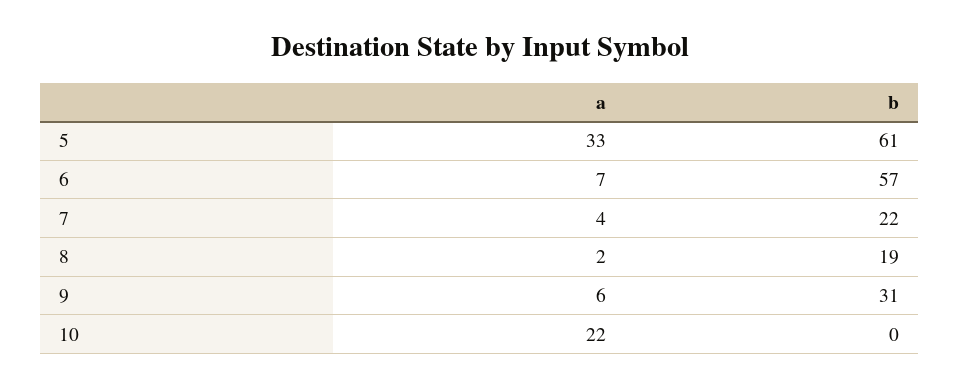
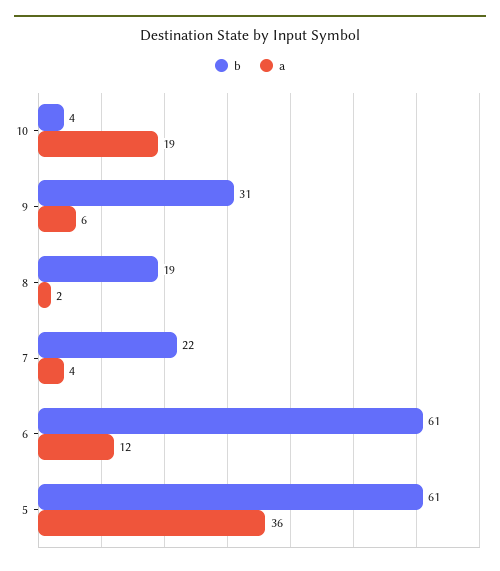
  {
    "a": {
-     "5": 33,
+     "5": 36,
-     "6": 7,
+     "6": 12,
      "7": 4,
      "8": 2,
      "9": 6,
-     "10": 22
+     "10": 19
    },
    "b": {
      "5": 61,
-     "6": 57,
+     "6": 61,
      "7": 22,
      "8": 19,
      "9": 31,
-     "10": 0
+     "10": 4
    }
  }

